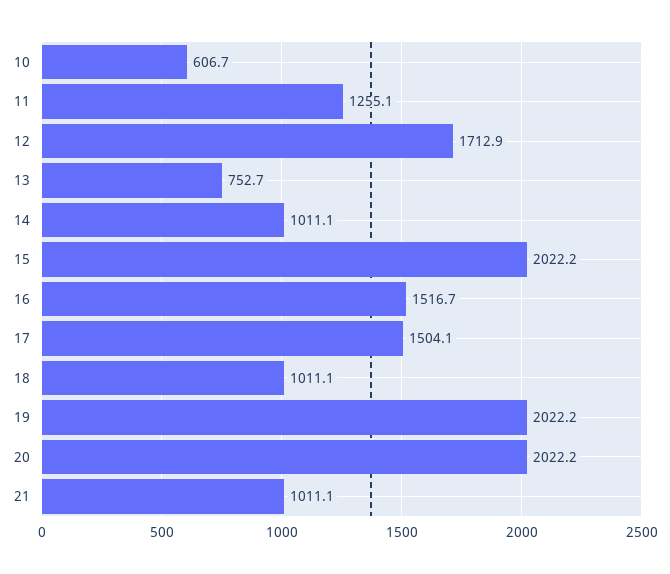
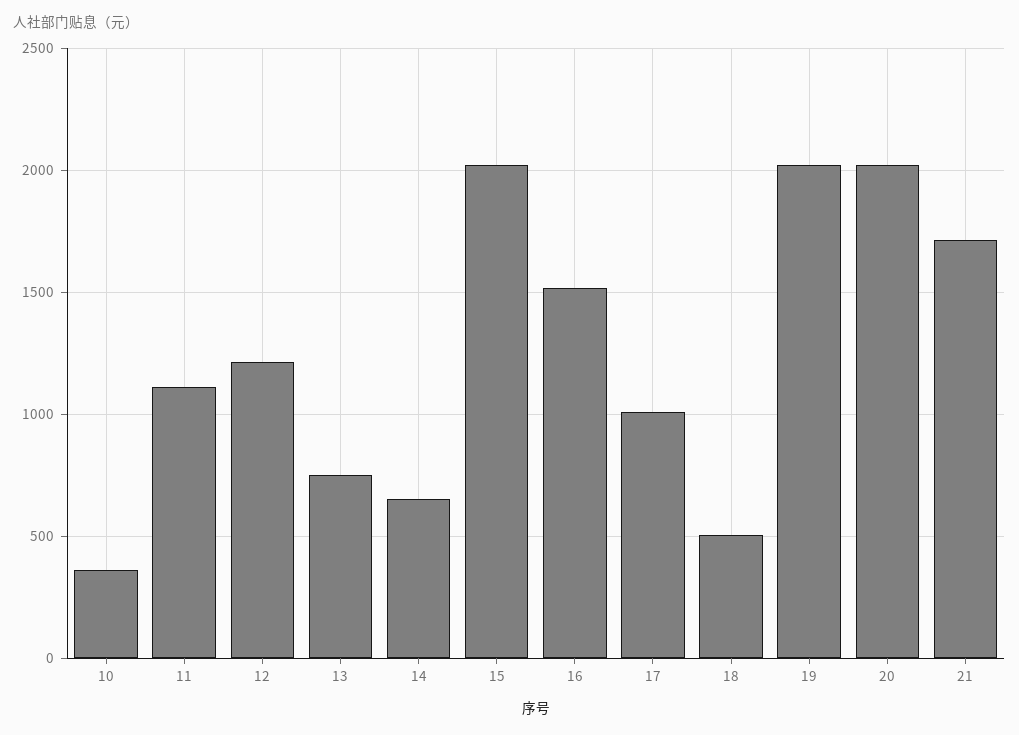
  {
-   "10": 606.7,
+   "10": 350,
-   "11": 1255.1,
+   "11": 1100,
-   "12": 1712.9,
+   "12": 1200,
    "13": 752.7,
-   "14": 1011.1,
+   "14": 650,
    "15": 2022.2,
    "16": 1516.7,
-   "17": 1504.1,
+   "17": 1000,
-   "18": 1011.1,
+   "18": 500,
    "19": 2022.2,
    "20": 2022.2,
-   "21": 1011.1
+   "21": 1700
  }

